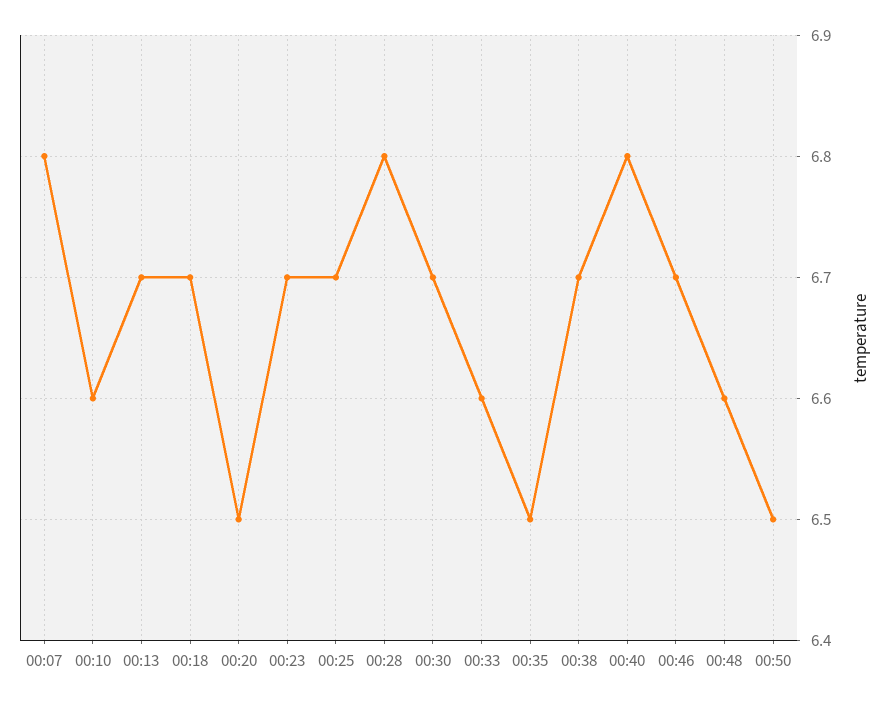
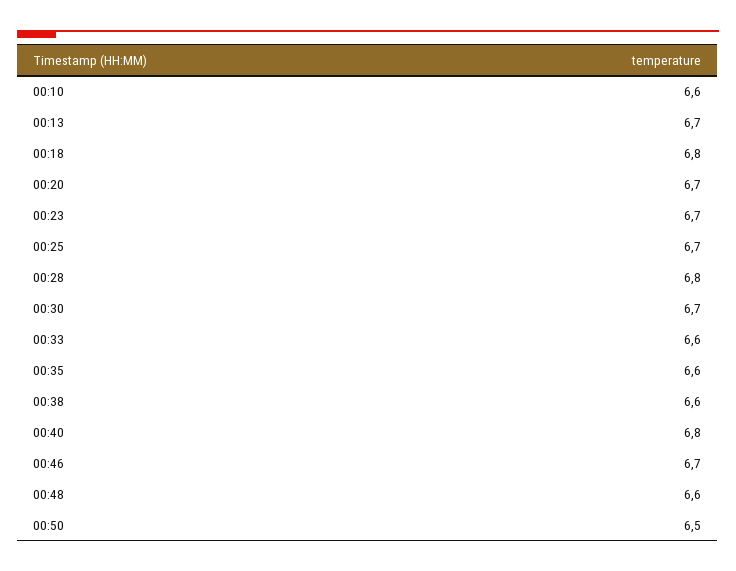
  {
-   "00:07": 6.8,
    "00:10": 6.6,
    "00:13": 6.7,
-   "00:18": 6.7,
+   "00:18": 6.8,
-   "00:20": 6.5,
+   "00:20": 6.7,
    "00:23": 6.7,
    "00:25": 6.7,
    "00:28": 6.8,
    "00:30": 6.7,
    "00:33": 6.6,
-   "00:35": 6.5,
+   "00:35": 6.6,
-   "00:38": 6.7,
+   "00:38": 6.6,
    "00:40": 6.8,
    "00:46": 6.7,
    "00:48": 6.6,
    "00:50": 6.5
  }

